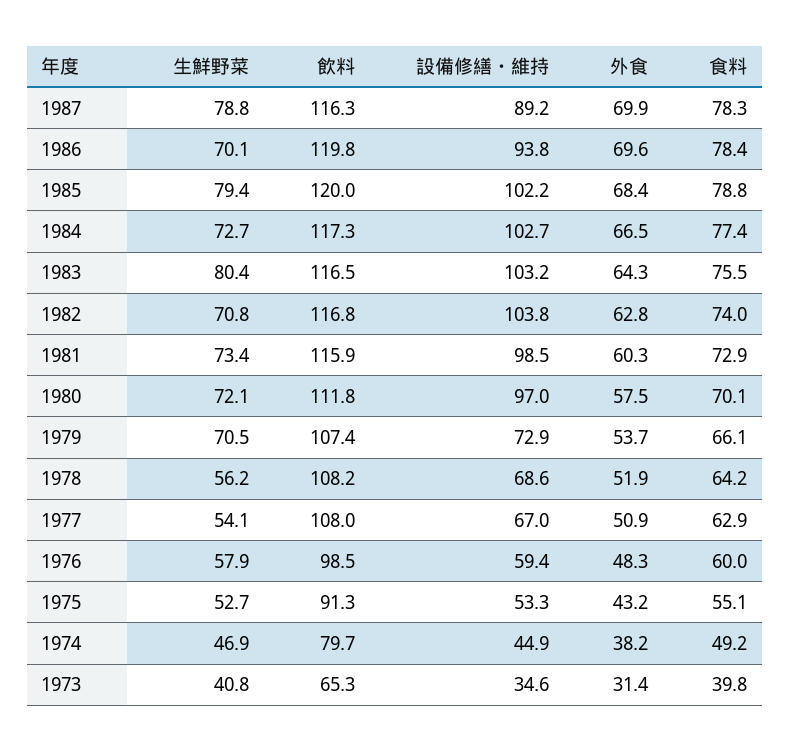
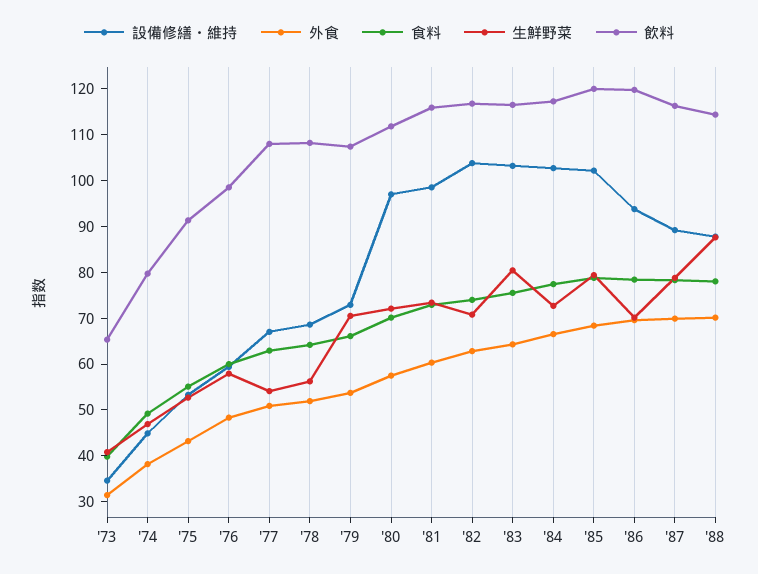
  {
    "生鮮野菜": {
      "1987": 78.8,
      "1986": 70.1,
      "1985": 79.4,
      "1984": 72.7,
      "1983": 80.4,
      "1982": 70.8,
      "1981": 73.4,
      "1980": 72.1,
      "1979": 70.5,
      "1978": 56.2,
      "1977": 54.1,
      "1976": 57.9,
      "1975": 52.7,
      "1974": 46.9,
-     "1973": 40.8
+     "1973": 40.8,
+     "'88": 88
    },
    "飲料": {
      "1987": 116.3,
      "1986": 119.8,
      "1985": 120,
      "1984": 117.3,
      "1983": 116.5,
      "1982": 116.8,
      "1981": 115.9,
      "1980": 111.8,
      "1979": 107.4,
      "1978": 108.2,
      "1977": 108,
      "1976": 98.5,
      "1975": 91.3,
      "1974": 79.7,
-     "1973": 65.3
+     "1973": 65.3,
+     "'88": 114
    },
    "設備修繕・維持": {
      "1987": 89.2,
      "1986": 93.8,
      "1985": 102.2,
      "1984": 102.7,
      "1983": 103.2,
      "1982": 103.8,
      "1981": 98.5,
      "1980": 97,
      "1979": 72.9,
      "1978": 68.6,
      "1977": 67,
      "1976": 59.4,
      "1975": 53.3,
      "1974": 44.9,
-     "1973": 34.6
+     "1973": 34.6,
+     "'88": 88
    },
    "外食": {
      "1987": 69.9,
      "1986": 69.6,
      "1985": 68.4,
      "1984": 66.5,
      "1983": 64.3,
      "1982": 62.8,
      "1981": 60.3,
      "1980": 57.5,
      "1979": 53.7,
      "1978": 51.9,
      "1977": 50.9,
      "1976": 48.3,
      "1975": 43.2,
      "1974": 38.2,
-     "1973": 31.4
+     "1973": 31.4,
+     "'88": 70
    },
    "食料": {
      "1987": 78.3,
      "1986": 78.4,
      "1985": 78.8,
      "1984": 77.4,
      "1983": 75.5,
      "1982": 74,
      "1981": 72.9,
      "1980": 70.1,
      "1979": 66.1,
      "1978": 64.2,
      "1977": 62.9,
      "1976": 60,
      "1975": 55.1,
      "1974": 49.2,
-     "1973": 39.8
+     "1973": 39.8,
+     "'88": 78
    }
  }

